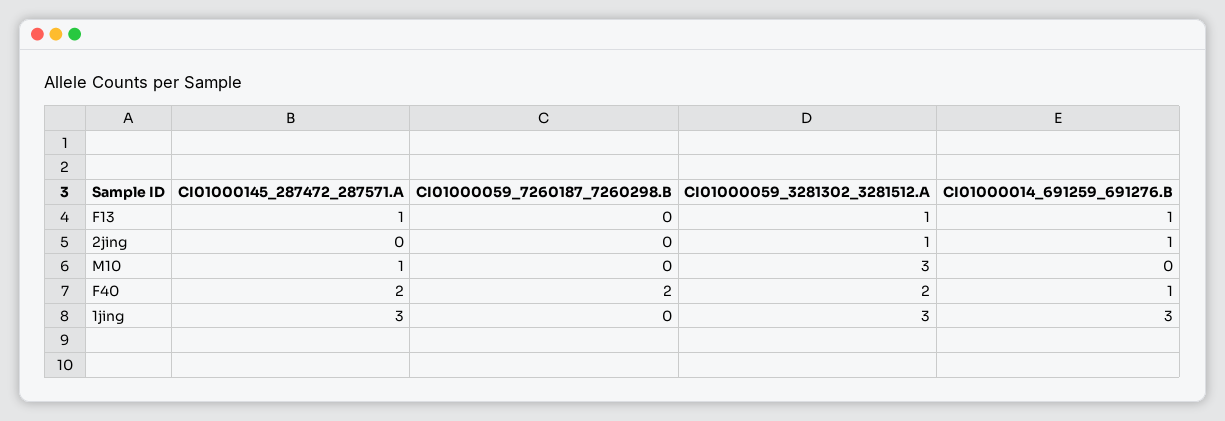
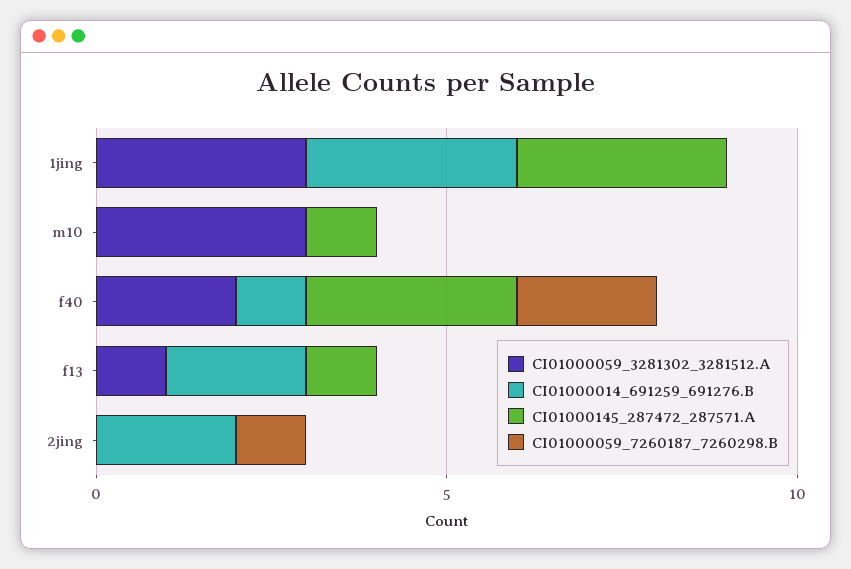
  {
    "CI01000145_287472_287571.A": {
      "F13": 1,
      "2jing": 0,
      "M10": 1,
-     "F40": 2,
+     "F40": 3,
      "1jing": 3
    },
    "CI01000059_7260187_7260298.B": {
      "F13": 0,
-     "2jing": 0,
+     "2jing": 1,
      "M10": 0,
      "F40": 2,
      "1jing": 0
    },
    "CI01000059_3281302_3281512.A": {
      "F13": 1,
-     "2jing": 1,
+     "2jing": 0,
      "M10": 3,
      "F40": 2,
      "1jing": 3
    },
    "CI01000014_691259_691276.B": {
-     "F13": 1,
+     "F13": 2,
-     "2jing": 1,
+     "2jing": 2,
      "M10": 0,
      "F40": 1,
      "1jing": 3
    }
  }

